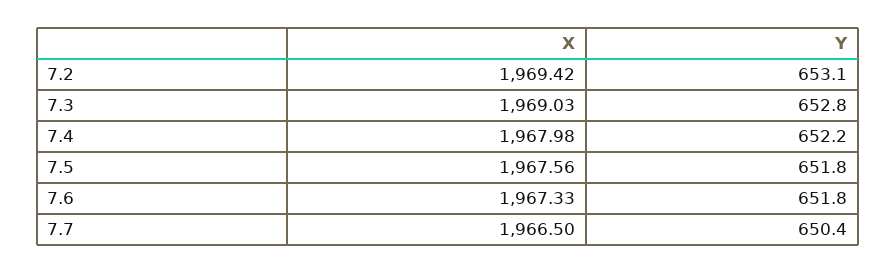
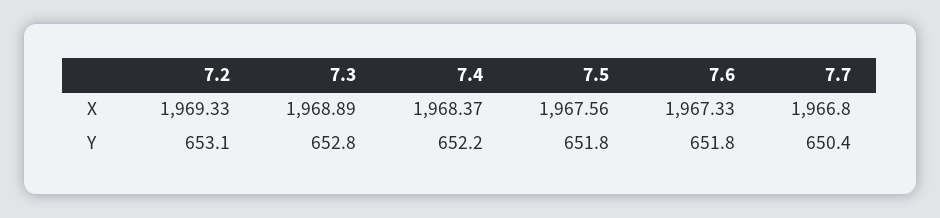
  {
    "X": {
-     "7.2": 1969.42,
+     "7.2": 1969.33,
-     "7.3": 1969.03,
+     "7.3": 1968.89,
-     "7.4": 1967.98,
+     "7.4": 1968.37,
      "7.5": 1967.56,
      "7.6": 1967.33,
-     "7.7": 1966.5
+     "7.7": 1966.8
    },
    "Y": {
      "7.2": 653.1,
      "7.3": 652.8,
      "7.4": 652.2,
      "7.5": 651.8,
      "7.6": 651.8,
      "7.7": 650.4
    }
  }

